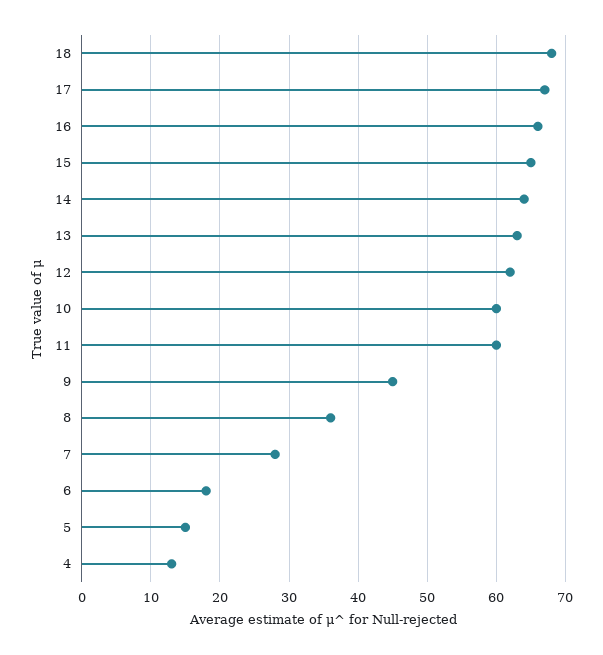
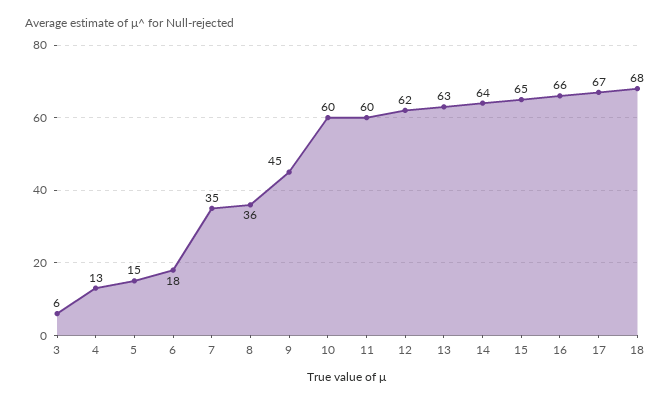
  {
    "18": 68,
    "17": 67,
    "16": 66,
    "15": 65,
    "14": 64,
    "13": 63,
    "12": 62,
    "10": 60,
    "11": 60,
    "9": 45,
    "8": 36,
-   "7": 28,
+   "7": 35,
    "6": 18,
    "5": 15,
-   "4": 13
+   "4": 13,
+   "3": 6
  }

